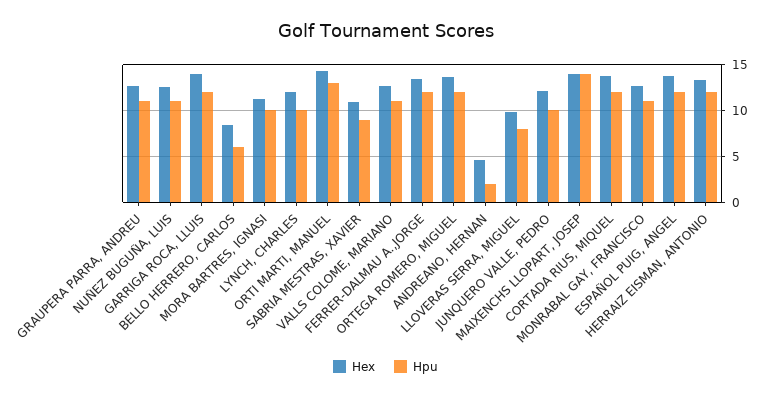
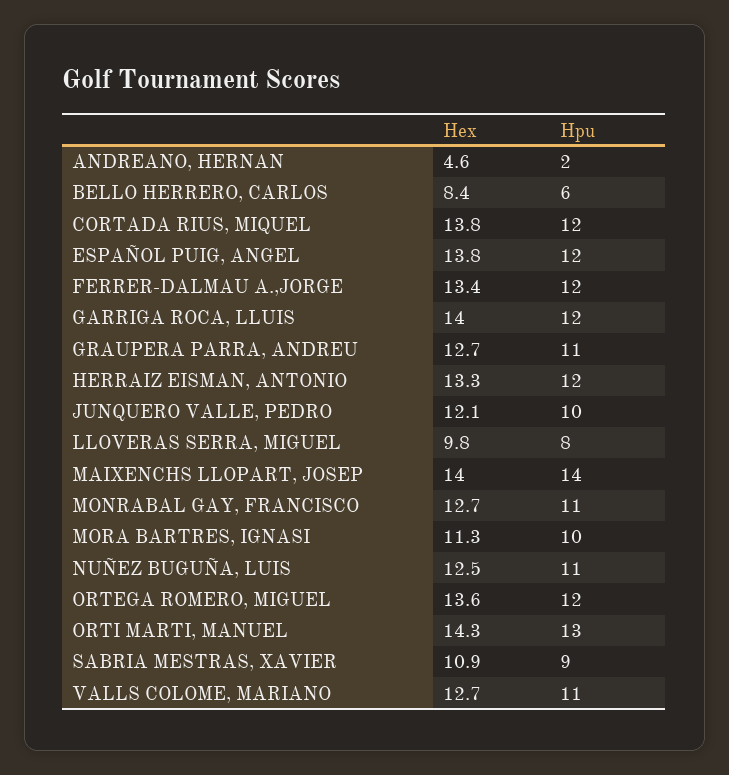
  {
    "Hex": {
      "GRAUPERA PARRA, ANDREU": 12.7,
      "NUÑEZ BUGUÑA, LUIS": 12.5,
      "GARRIGA ROCA, LLUIS": 14,
      "BELLO HERRERO, CARLOS": 8.4,
      "MORA BARTRES, IGNASI": 11.3,
-     "LYNCH, CHARLES": 12,
      "ORTI MARTI, MANUEL": 14.3,
      "SABRIA MESTRAS, XAVIER": 10.9,
      "VALLS COLOME, MARIANO": 12.7,
      "FERRER-DALMAU A.,JORGE": 13.4,
      "ORTEGA ROMERO, MIGUEL": 13.6,
      "ANDREANO, HERNAN": 4.6,
      "LLOVERAS SERRA, MIGUEL": 9.8,
      "JUNQUERO VALLE, PEDRO": 12.1,
      "MAIXENCHS LLOPART, JOSEP": 14,
      "CORTADA RIUS, MIQUEL": 13.8,
      "MONRABAL GAY, FRANCISCO": 12.7,
      "ESPAÑOL PUIG, ANGEL": 13.8,
      "HERRAIZ EISMAN, ANTONIO": 13.3
    },
    "Hpu": {
      "GRAUPERA PARRA, ANDREU": 11,
      "NUÑEZ BUGUÑA, LUIS": 11,
      "GARRIGA ROCA, LLUIS": 12,
      "BELLO HERRERO, CARLOS": 6,
      "MORA BARTRES, IGNASI": 10,
-     "LYNCH, CHARLES": 10,
      "ORTI MARTI, MANUEL": 13,
      "SABRIA MESTRAS, XAVIER": 9,
      "VALLS COLOME, MARIANO": 11,
      "FERRER-DALMAU A.,JORGE": 12,
      "ORTEGA ROMERO, MIGUEL": 12,
      "ANDREANO, HERNAN": 2,
      "LLOVERAS SERRA, MIGUEL": 8,
      "JUNQUERO VALLE, PEDRO": 10,
      "MAIXENCHS LLOPART, JOSEP": 14,
      "CORTADA RIUS, MIQUEL": 12,
      "MONRABAL GAY, FRANCISCO": 11,
      "ESPAÑOL PUIG, ANGEL": 12,
      "HERRAIZ EISMAN, ANTONIO": 12
    }
  }

